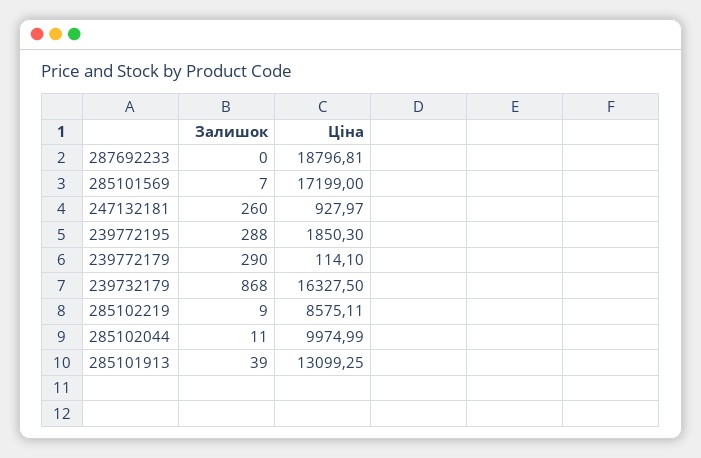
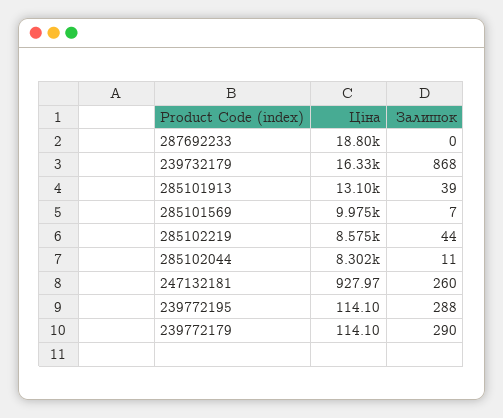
  {
    "Залишок": {
      "287692233": 0,
      "285101569": 7,
      "247132181": 260,
      "239772195": 288,
      "239772179": 290,
      "239732179": 868,
-     "285102219": 9,
+     "285102219": 44,
      "285102044": 11,
      "285101913": 39
    },
    "Ціна": {
      "287692233": 18796.81,
-     "285101569": 17199,
+     "285101569": 9975,
      "247132181": 927.97,
-     "239772195": 1850.3,
+     "239772195": 114.1,
      "239772179": 114.1,
      "239732179": 16327.5,
      "285102219": 8575.11,
-     "285102044": 9974.99,
+     "285102044": 8302,
      "285101913": 13099.25
    }
  }

